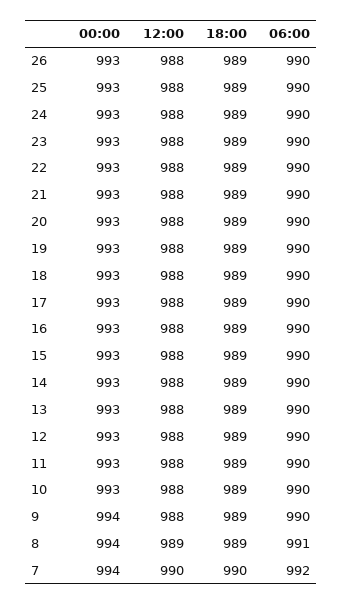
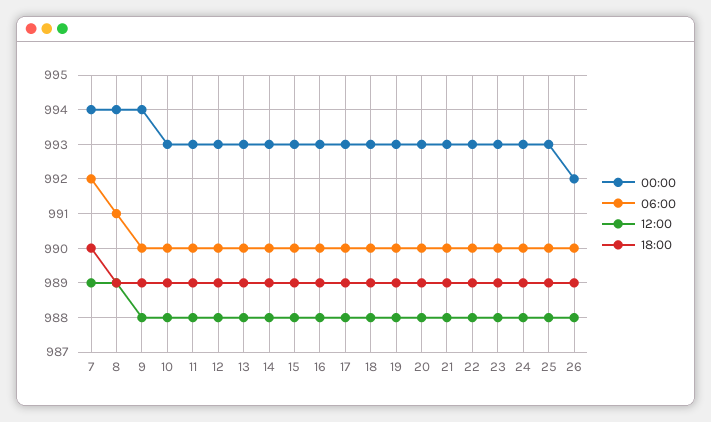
  {
    "00:00": {
-     "26": 993,
+     "26": 992,
      "25": 993,
      "24": 993,
      "23": 993,
      "22": 993,
      "21": 993,
      "20": 993,
      "19": 993,
      "18": 993,
      "17": 993,
      "16": 993,
      "15": 993,
      "14": 993,
      "13": 993,
      "12": 993,
      "11": 993,
      "10": 993,
      "9": 994,
      "8": 994,
      "7": 994
    },
    "12:00": {
      "26": 988,
      "25": 988,
      "24": 988,
      "23": 988,
      "22": 988,
      "21": 988,
      "20": 988,
      "19": 988,
      "18": 988,
      "17": 988,
      "16": 988,
      "15": 988,
      "14": 988,
      "13": 988,
      "12": 988,
      "11": 988,
      "10": 988,
      "9": 988,
      "8": 989,
-     "7": 990
+     "7": 989
    },
    "18:00": {
      "26": 989,
      "25": 989,
      "24": 989,
      "23": 989,
      "22": 989,
      "21": 989,
      "20": 989,
      "19": 989,
      "18": 989,
      "17": 989,
      "16": 989,
      "15": 989,
      "14": 989,
      "13": 989,
      "12": 989,
      "11": 989,
      "10": 989,
      "9": 989,
      "8": 989,
      "7": 990
    },
    "06:00": {
      "26": 990,
      "25": 990,
      "24": 990,
      "23": 990,
      "22": 990,
      "21": 990,
      "20": 990,
      "19": 990,
      "18": 990,
      "17": 990,
      "16": 990,
      "15": 990,
      "14": 990,
      "13": 990,
      "12": 990,
      "11": 990,
      "10": 990,
      "9": 990,
      "8": 991,
      "7": 992
    }
  }

